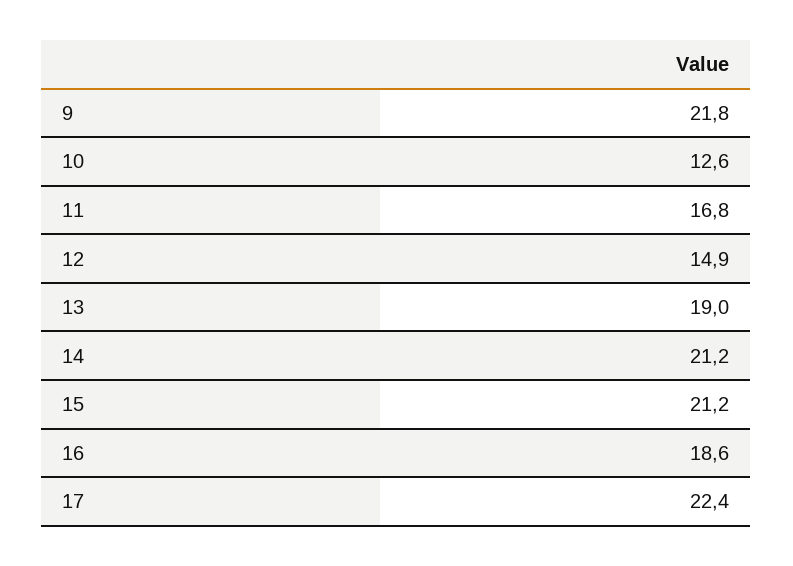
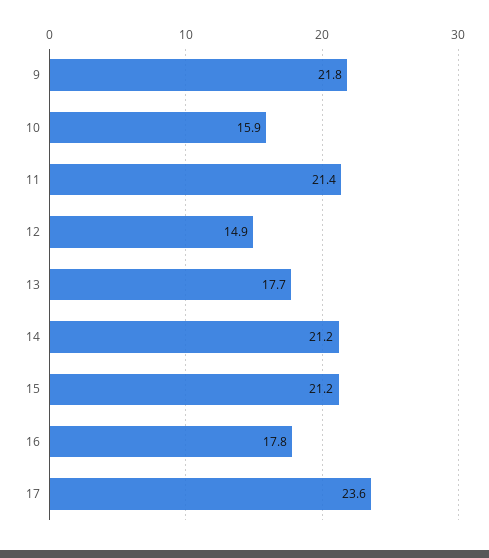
  {
    "9": 21.8,
-   "10": 12.6,
+   "10": 15.9,
-   "11": 16.8,
+   "11": 21.4,
    "12": 14.9,
-   "13": 19,
+   "13": 17.7,
    "14": 21.2,
    "15": 21.2,
-   "16": 18.6,
+   "16": 17.8,
-   "17": 22.4
+   "17": 23.6
  }

